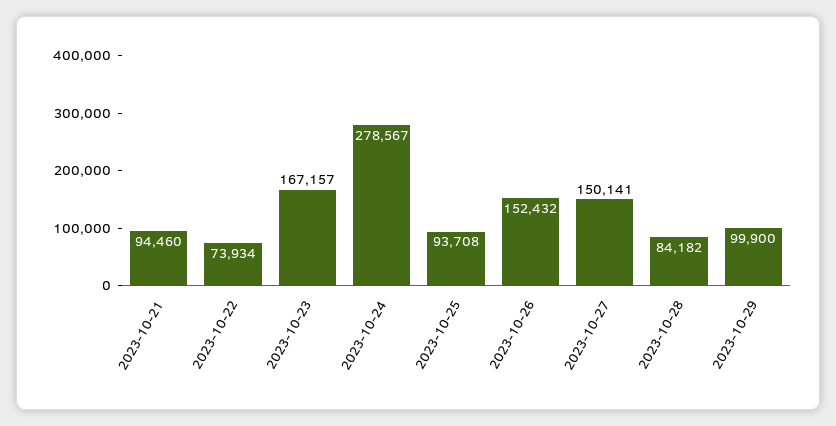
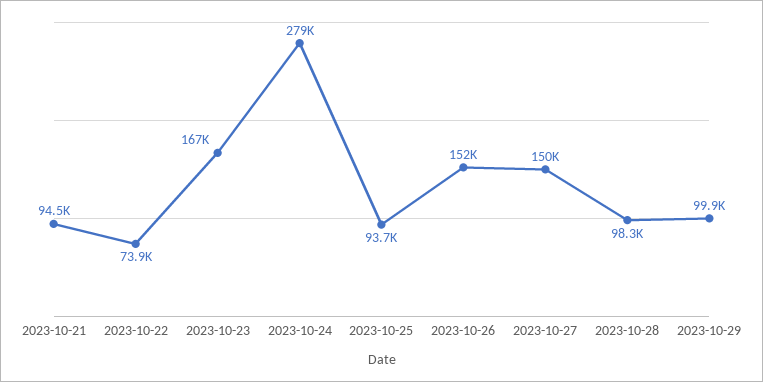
  {
    "2023-10-21": 94460,
    "2023-10-22": 73934,
    "2023-10-23": 167157,
    "2023-10-24": 278567,
    "2023-10-25": 93708,
    "2023-10-26": 152432,
    "2023-10-27": 150141,
-   "2023-10-28": 84182,
+   "2023-10-28": 98300,
    "2023-10-29": 99900
  }

